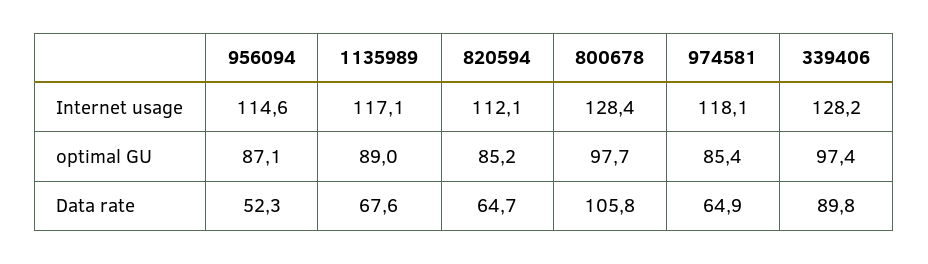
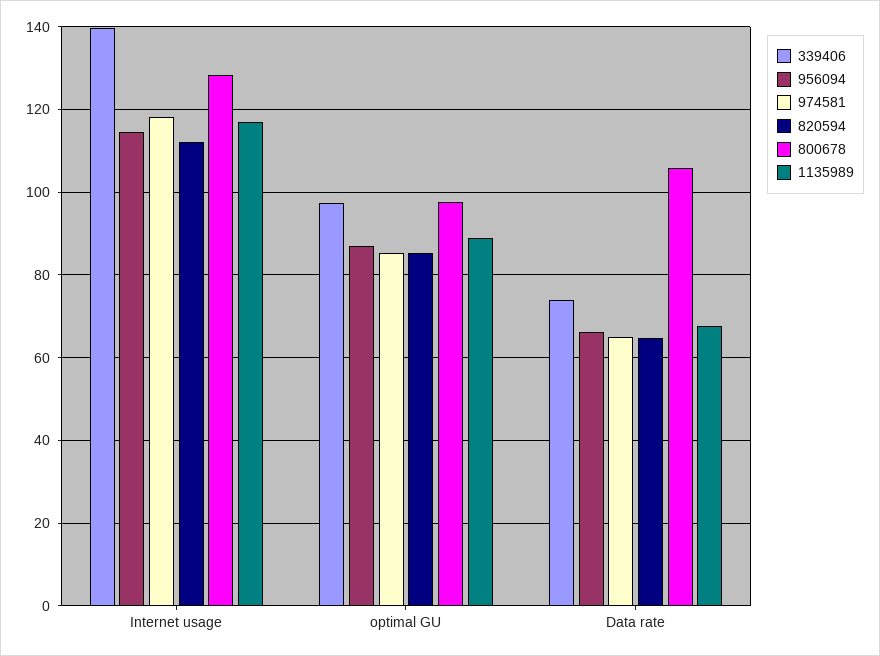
  {
    "956094": {
      "Internet usage": 114.6,
      "optimal GU": 87.1,
-     "Data rate": 52.3
+     "Data rate": 66
    },
    "1135989": {
      "Internet usage": 117.1,
      "optimal GU": 89,
      "Data rate": 67.6
    },
    "820594": {
      "Internet usage": 112.1,
      "optimal GU": 85.2,
      "Data rate": 64.7
    },
    "800678": {
      "Internet usage": 128.4,
      "optimal GU": 97.7,
      "Data rate": 105.8
    },
    "974581": {
      "Internet usage": 118.1,
      "optimal GU": 85.4,
      "Data rate": 64.9
    },
    "339406": {
-     "Internet usage": 128.2,
+     "Internet usage": 140,
      "optimal GU": 97.4,
-     "Data rate": 89.8
+     "Data rate": 74
    }
  }

